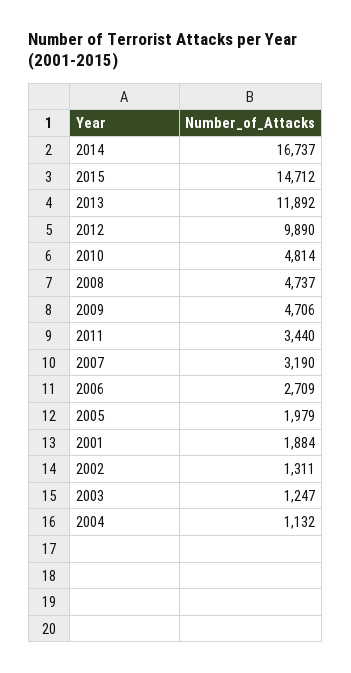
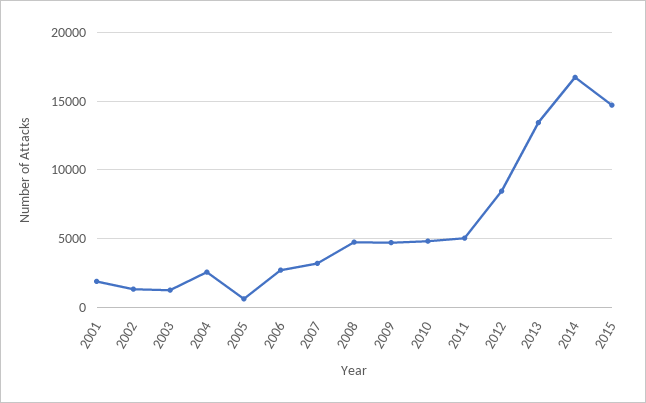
  {
    "2014": 16737,
    "2015": 14712,
-   "2013": 11892,
+   "2013": 13500,
-   "2012": 9890,
+   "2012": 8500,
    "2010": 4814,
    "2008": 4737,
    "2009": 4706,
-   "2011": 3440,
+   "2011": 5000,
    "2007": 3190,
    "2006": 2709,
-   "2005": 1979,
+   "2005": 500,
    "2001": 1884,
    "2002": 1311,
    "2003": 1247,
-   "2004": 1132
+   "2004": 2500
  }

